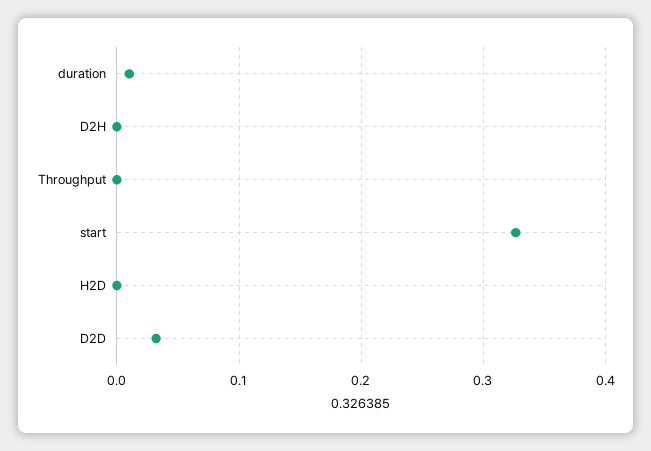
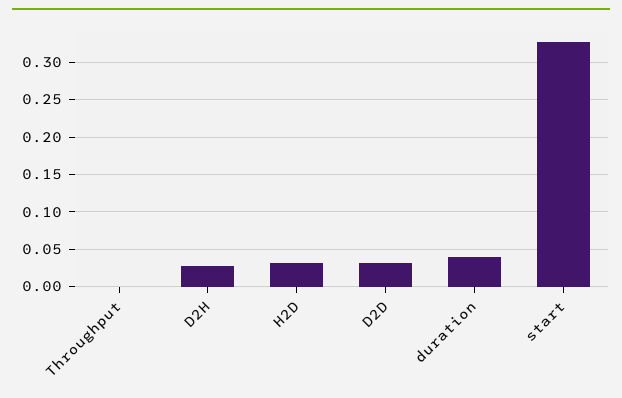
  {
-   "duration": 0.01,
+   "duration": 0.04,
-   "D2H": 0,
+   "D2H": 0.03,
    "Throughput": 0,
    "start": 0.33,
-   "H2D": 0,
+   "H2D": 0.03,
    "D2D": 0.03
  }

